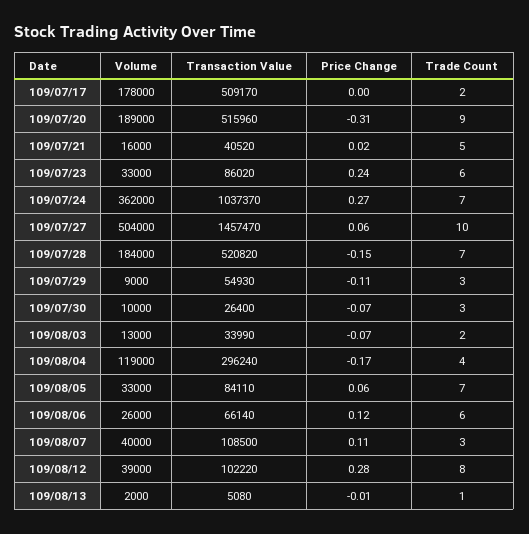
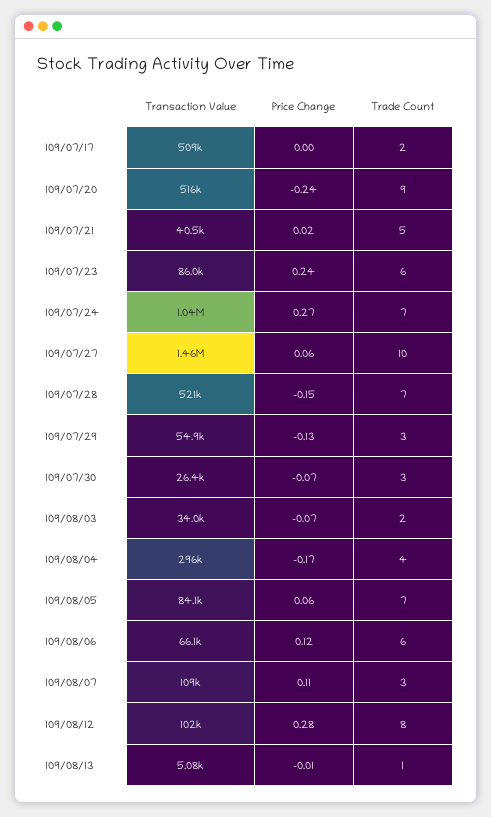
  {
-   "Volume": {
-     "109/07/17": 178000,
-     "109/07/20": 189000,
-     "109/07/21": 16000,
-     "109/07/23": 33000,
-     "109/07/24": 362000,
-     "109/07/27": 504000,
-     "109/07/28": 184000,
-     "109/07/29": 9000,
-     "109/07/30": 10000,
-     "109/08/03": 13000,
-     "109/08/04": 119000,
-     "109/08/05": 33000,
-     "109/08/06": 26000,
-     "109/08/07": 40000,
-     "109/08/12": 39000,
-     "109/08/13": 2000
-   },
    "Transaction Value": {
      "109/07/17": 509170,
      "109/07/20": 515960,
      "109/07/21": 40520,
      "109/07/23": 86020,
      "109/07/24": 1037370,
      "109/07/27": 1457470,
      "109/07/28": 520820,
      "109/07/29": 54930,
      "109/07/30": 26400,
      "109/08/03": 33990,
      "109/08/04": 296240,
      "109/08/05": 84110,
      "109/08/06": 66140,
      "109/08/07": 108500,
      "109/08/12": 102220,
      "109/08/13": 5080
    },
    "Price Change": {
      "109/07/17": 0,
-     "109/07/20": -0.31,
+     "109/07/20": -0.24,
      "109/07/21": 0.02,
      "109/07/23": 0.24,
      "109/07/24": 0.27,
      "109/07/27": 0.06,
      "109/07/28": -0.15,
-     "109/07/29": -0.11,
+     "109/07/29": -0.13,
      "109/07/30": -0.07,
      "109/08/03": -0.07,
      "109/08/04": -0.17,
      "109/08/05": 0.06,
      "109/08/06": 0.12,
      "109/08/07": 0.11,
      "109/08/12": 0.28,
      "109/08/13": -0.01
    },
    "Trade Count": {
      "109/07/17": 2,
      "109/07/20": 9,
      "109/07/21": 5,
      "109/07/23": 6,
      "109/07/24": 7,
      "109/07/27": 10,
      "109/07/28": 7,
      "109/07/29": 3,
      "109/07/30": 3,
      "109/08/03": 2,
      "109/08/04": 4,
      "109/08/05": 7,
      "109/08/06": 6,
      "109/08/07": 3,
      "109/08/12": 8,
      "109/08/13": 1
    }
  }

